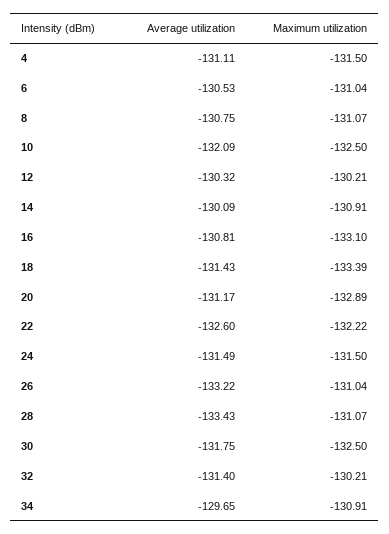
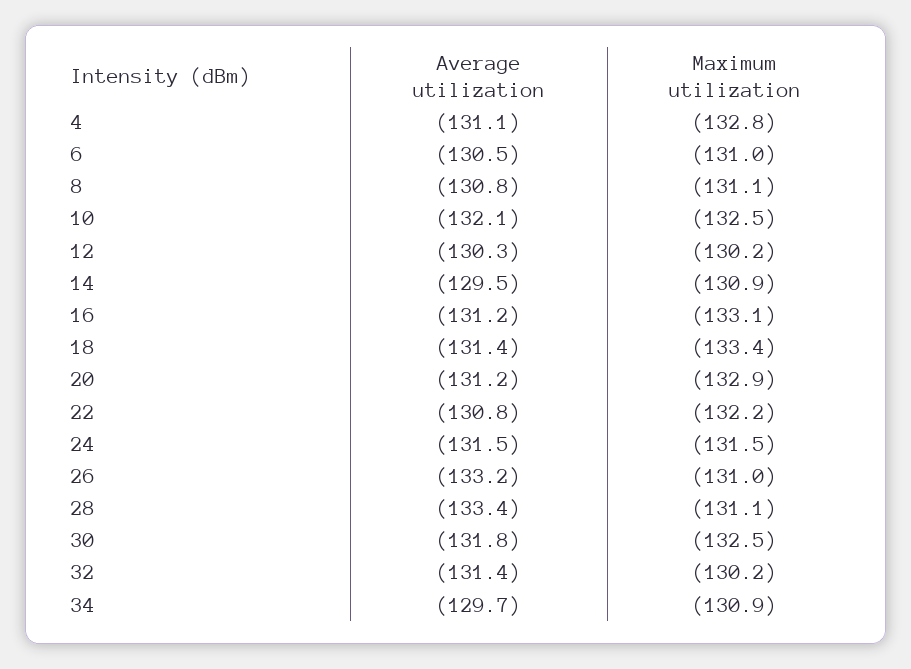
  {
    "Average utilization": {
      "4": -131.11,
      "6": -130.53,
      "8": -130.75,
      "10": -132.09,
      "12": -130.32,
-     "14": -130.09,
+     "14": -129.5,
-     "16": -130.81,
+     "16": -131.2,
      "18": -131.43,
      "20": -131.17,
-     "22": -132.6,
+     "22": -130.8,
      "24": -131.49,
      "26": -133.22,
      "28": -133.43,
      "30": -131.75,
      "32": -131.4,
      "34": -129.65
    },
    "Maximum utilization": {
-     "4": -131.5,
+     "4": -132.8,
      "6": -131.04,
      "8": -131.07,
      "10": -132.5,
      "12": -130.21,
      "14": -130.91,
      "16": -133.1,
      "18": -133.39,
      "20": -132.89,
      "22": -132.22,
      "24": -131.5,
      "26": -131.04,
      "28": -131.07,
      "30": -132.5,
      "32": -130.21,
      "34": -130.91
    }
  }

